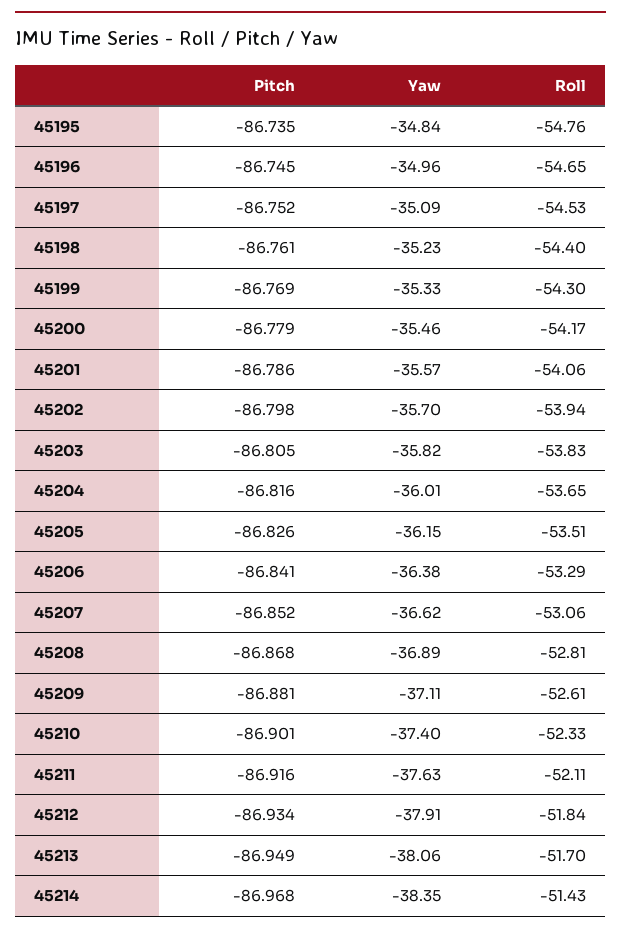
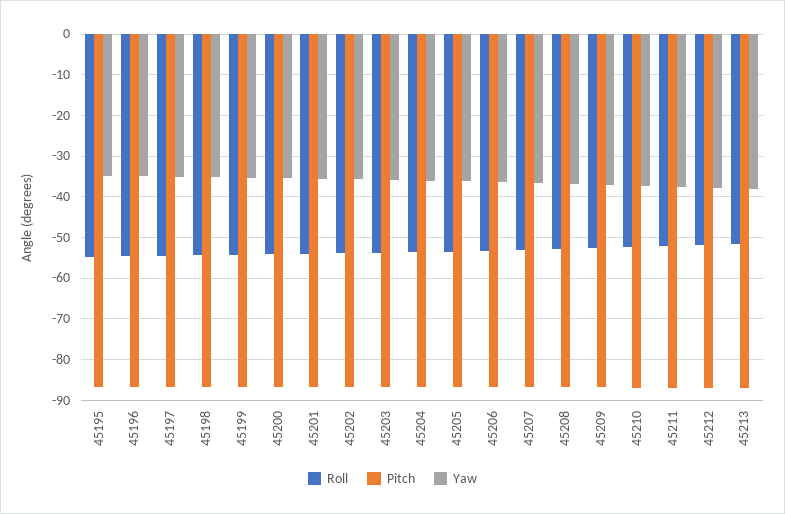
  {
    "Pitch": {
      "45195": -86.735,
      "45196": -86.745,
      "45197": -86.752,
      "45198": -86.761,
      "45199": -86.769,
      "45200": -86.779,
      "45201": -86.786,
      "45202": -86.798,
      "45203": -86.805,
      "45204": -86.816,
      "45205": -86.826,
      "45206": -86.841,
      "45207": -86.852,
      "45208": -86.868,
      "45209": -86.881,
      "45210": -86.901,
      "45211": -86.916,
      "45212": -86.934,
-     "45213": -86.949,
+     "45213": -86.949
-     "45214": -86.968
    },
    "Yaw": {
      "45195": -34.84,
      "45196": -34.96,
      "45197": -35.09,
      "45198": -35.23,
      "45199": -35.33,
      "45200": -35.46,
      "45201": -35.57,
      "45202": -35.7,
      "45203": -35.82,
      "45204": -36.01,
      "45205": -36.15,
      "45206": -36.38,
      "45207": -36.62,
      "45208": -36.89,
      "45209": -37.11,
      "45210": -37.4,
      "45211": -37.63,
      "45212": -37.91,
-     "45213": -38.06,
+     "45213": -38.06
-     "45214": -38.35
    },
    "Roll": {
      "45195": -54.76,
      "45196": -54.65,
      "45197": -54.53,
      "45198": -54.4,
      "45199": -54.3,
      "45200": -54.17,
      "45201": -54.06,
      "45202": -53.94,
      "45203": -53.83,
      "45204": -53.65,
      "45205": -53.51,
      "45206": -53.29,
      "45207": -53.06,
      "45208": -52.81,
      "45209": -52.61,
      "45210": -52.33,
      "45211": -52.11,
      "45212": -51.84,
-     "45213": -51.7,
+     "45213": -51.7
-     "45214": -51.43
    }
  }

